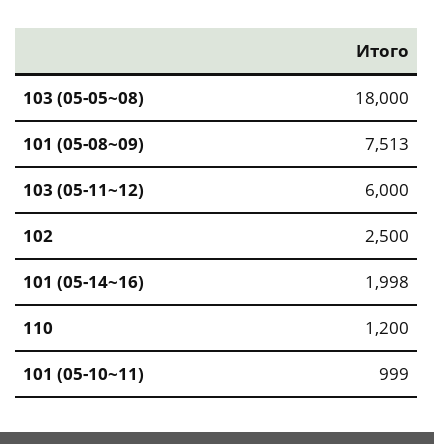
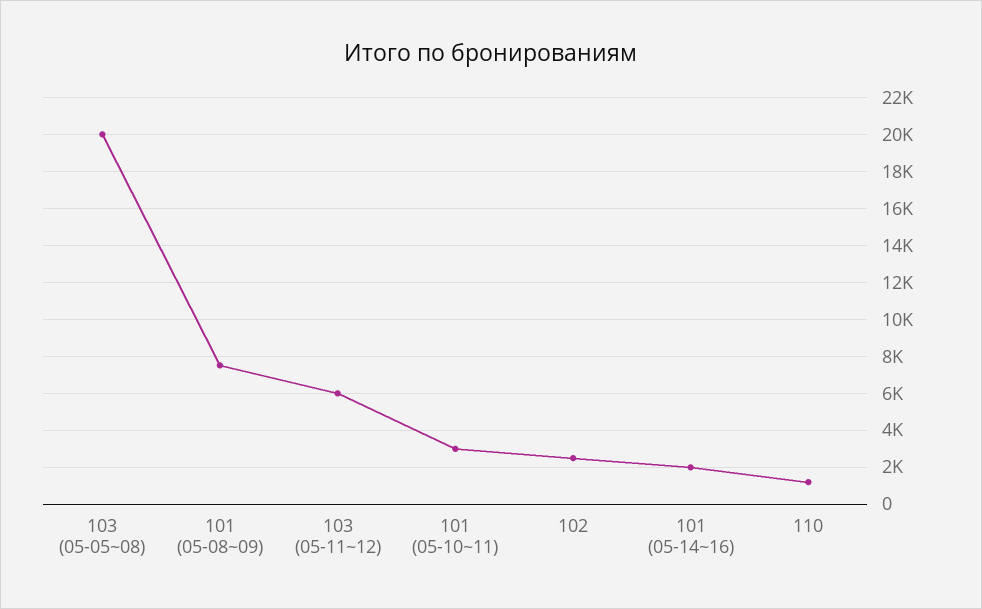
  {
-   "103 (05-05~08)": 18000,
+   "103 (05-05~08)": 20000,
    "101 (05-08~09)": 7513,
    "103 (05-11~12)": 6000,
    "102": 2500,
    "101 (05-14~16)": 1998,
    "110": 1200,
-   "101 (05-10~11)": 999
+   "101 (05-10~11)": 3000
  }

